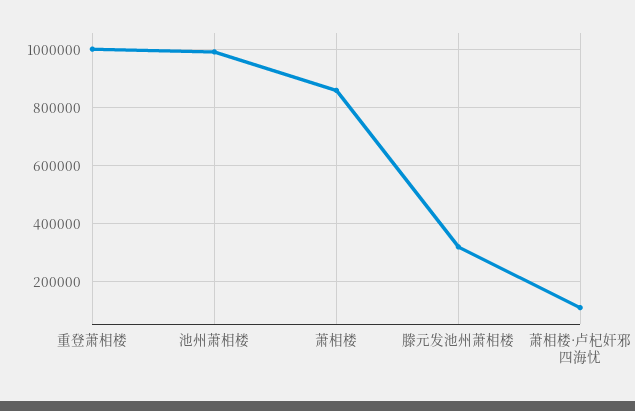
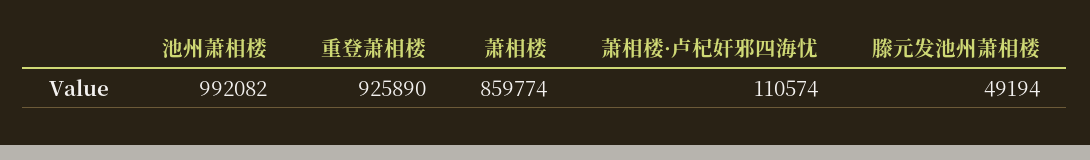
  {
-   "重登萧相楼": 1000000,
+   "重登萧相楼": 925890,
    "池州萧相楼": 992082,
    "萧相楼": 859774,
-   "滕元发池州萧相楼": 325000,
+   "滕元发池州萧相楼": 49194,
    "萧相楼·卢杞奸邪四海忧": 110574
  }

